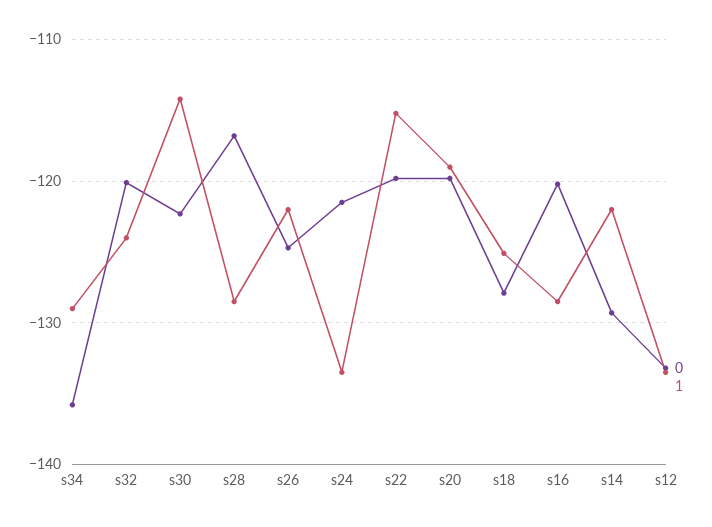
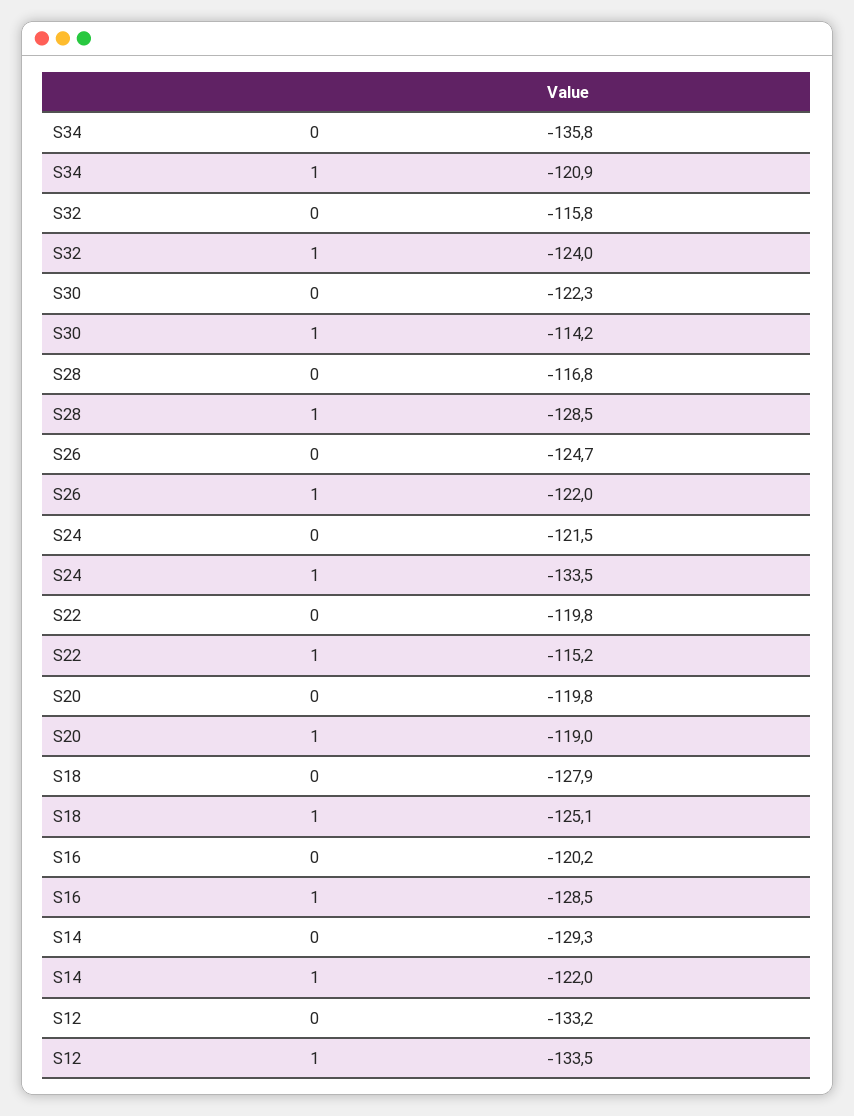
  {
    "0": {
      "s34": -135.8,
-     "s32": -120,
+     "s32": -115.8,
      "s30": -122.3,
      "s28": -116.8,
      "s26": -124.7,
      "s24": -121.5,
      "s22": -119.8,
      "s20": -119.8,
      "s18": -127.9,
      "s16": -120.2,
      "s14": -129.3,
      "s12": -133.2
    },
    "1": {
-     "s34": -129,
+     "s34": -120.9,
      "s32": -124,
      "s30": -114.2,
      "s28": -128.5,
      "s26": -122,
      "s24": -133.5,
      "s22": -115.2,
      "s20": -119,
      "s18": -125.1,
      "s16": -128.5,
      "s14": -122,
      "s12": -133.5
    }
  }

